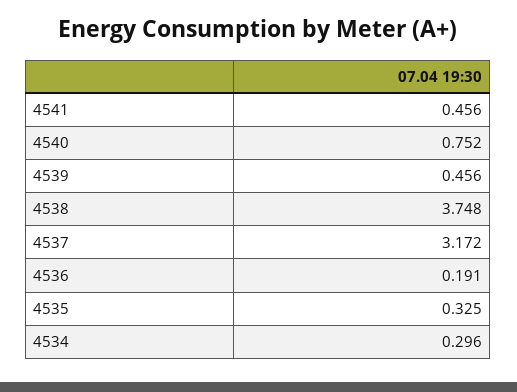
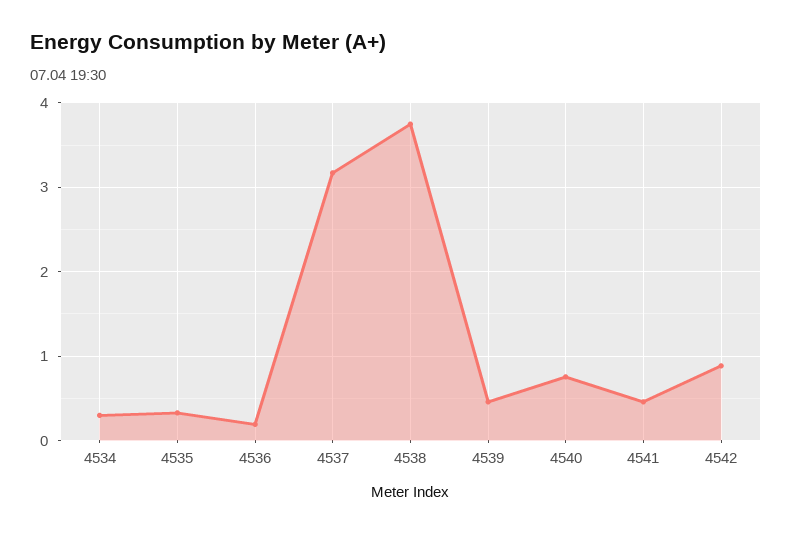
  {
    "4541": 0.456,
    "4540": 0.752,
    "4539": 0.456,
    "4538": 3.748,
    "4537": 3.172,
    "4536": 0.191,
    "4535": 0.325,
-   "4534": 0.296
+   "4534": 0.296,
+   "4542": 0.9
  }

